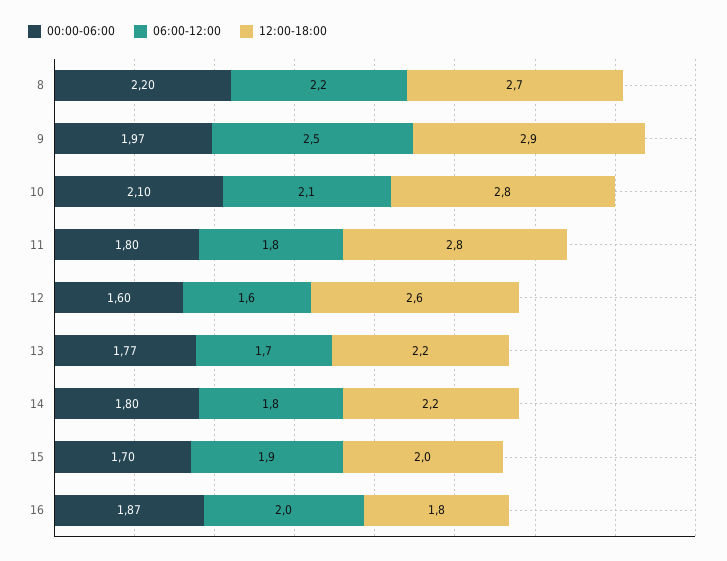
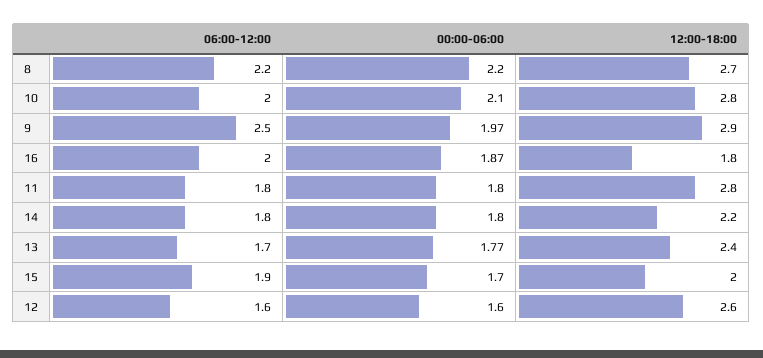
  {
    "00:00-06:00": {
      "8": 2.2,
      "9": 1.97,
      "10": 2.1,
      "11": 1.8,
      "12": 1.6,
      "13": 1.77,
      "14": 1.8,
      "15": 1.7,
      "16": 1.87
    },
    "06:00-12:00": {
      "8": 2.2,
      "9": 2.5,
-     "10": 2.1,
+     "10": 2,
      "11": 1.8,
      "12": 1.6,
      "13": 1.7,
      "14": 1.8,
      "15": 1.9,
      "16": 2
    },
    "12:00-18:00": {
      "8": 2.7,
      "9": 2.9,
      "10": 2.8,
      "11": 2.8,
      "12": 2.6,
-     "13": 2.2,
+     "13": 2.4,
      "14": 2.2,
      "15": 2,
      "16": 1.8
    }
  }

